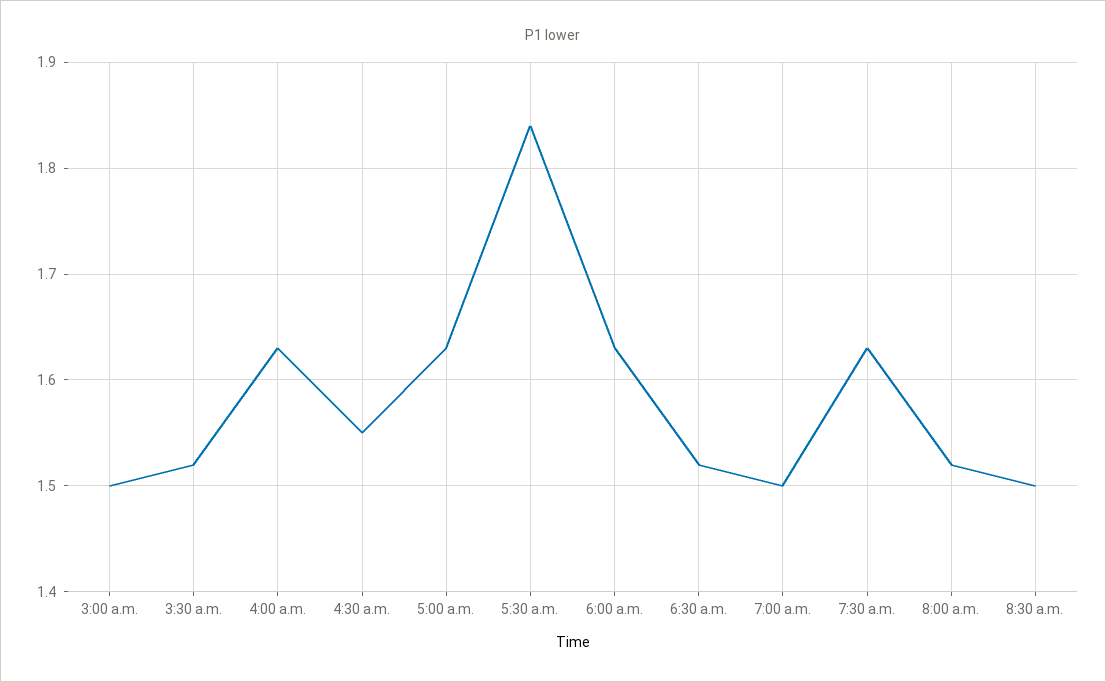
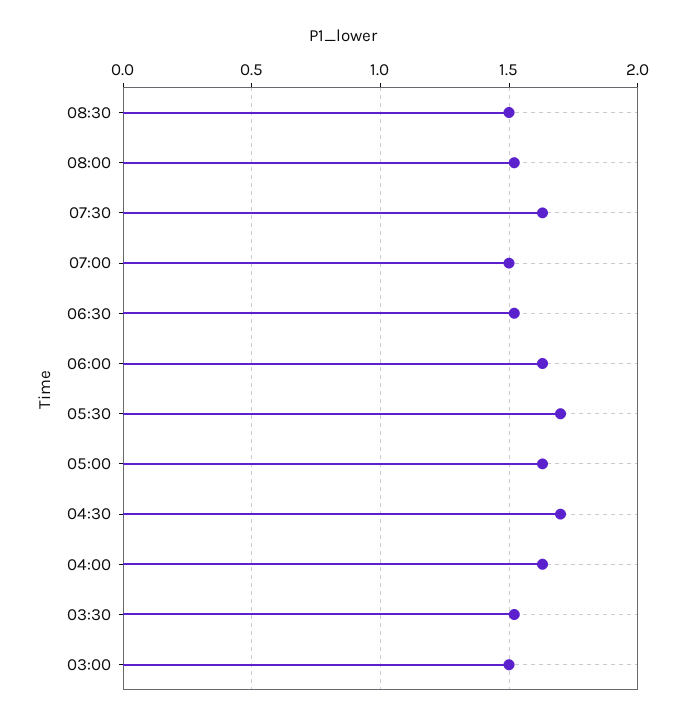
  {
    "3:00 a.m.": 1.5,
    "3:30 a.m.": 1.52,
    "4:00 a.m.": 1.63,
-   "4:30 a.m.": 1.55,
+   "4:30 a.m.": 1.7,
    "5:00 a.m.": 1.63,
-   "5:30 a.m.": 1.84,
+   "5:30 a.m.": 1.7,
    "6:00 a.m.": 1.63,
    "6:30 a.m.": 1.52,
    "7:00 a.m.": 1.5,
    "7:30 a.m.": 1.63,
    "8:00 a.m.": 1.52,
    "8:30 a.m.": 1.5
  }

